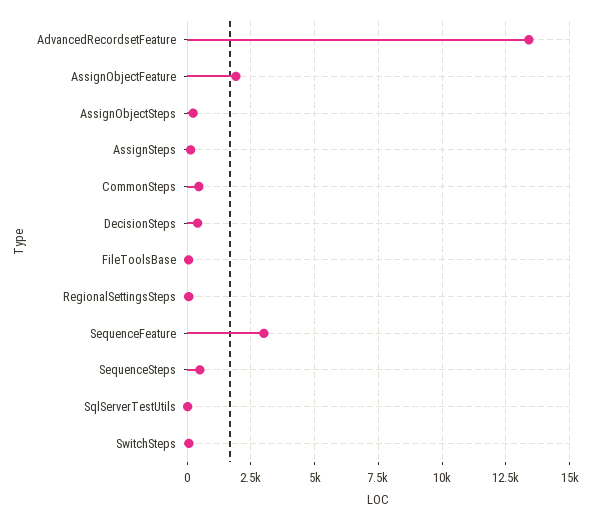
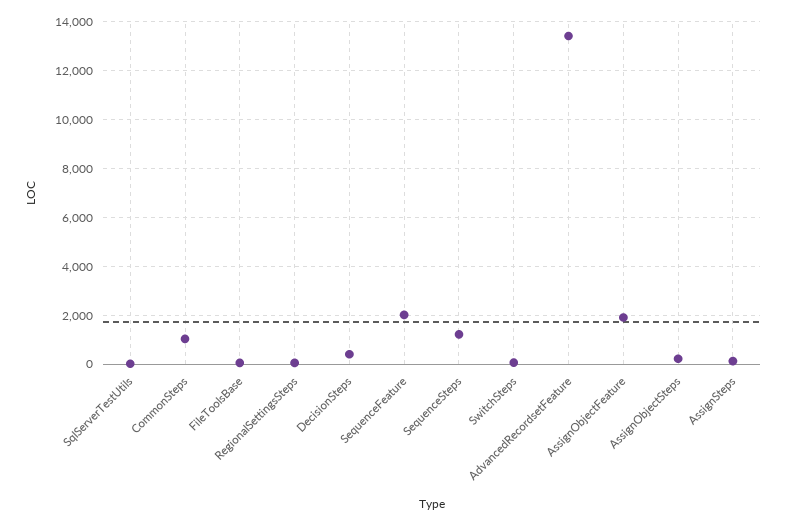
  {
    "AdvancedRecordsetFeature": 13500,
    "AssignObjectFeature": 2000,
    "AssignObjectSteps": 250,
    "AssignSteps": 250,
-   "CommonSteps": 500,
+   "CommonSteps": 1000,
    "DecisionSteps": 500,
    "FileToolsBase": 0,
    "RegionalSettingsSteps": 0,
-   "SequenceFeature": 3000,
+   "SequenceFeature": 2000,
-   "SequenceSteps": 500,
+   "SequenceSteps": 1250,
    "SqlServerTestUtils": 0,
    "SwitchSteps": 0
  }

